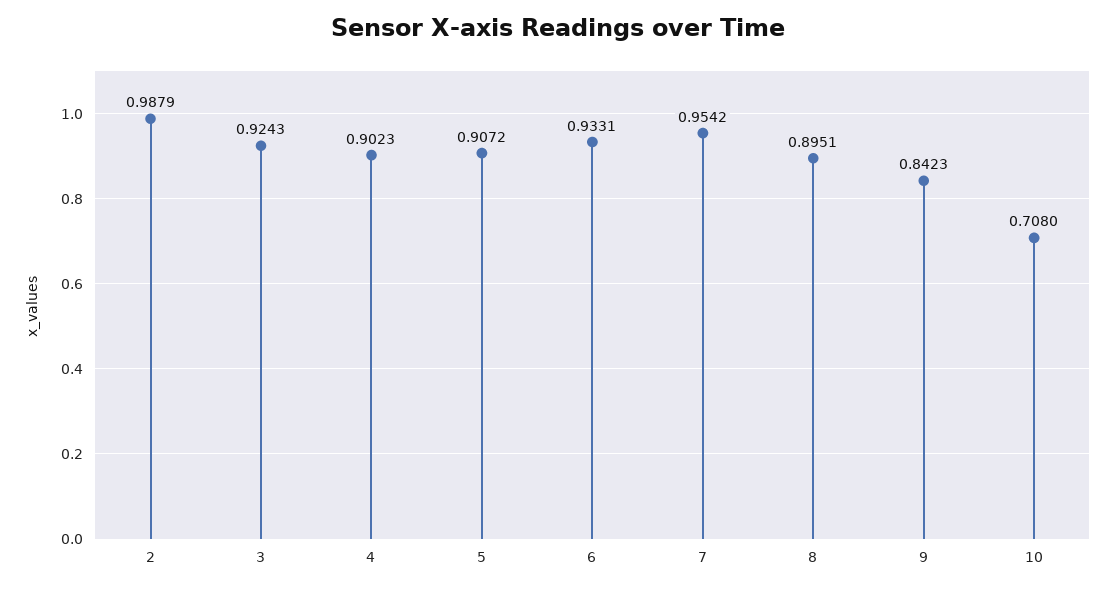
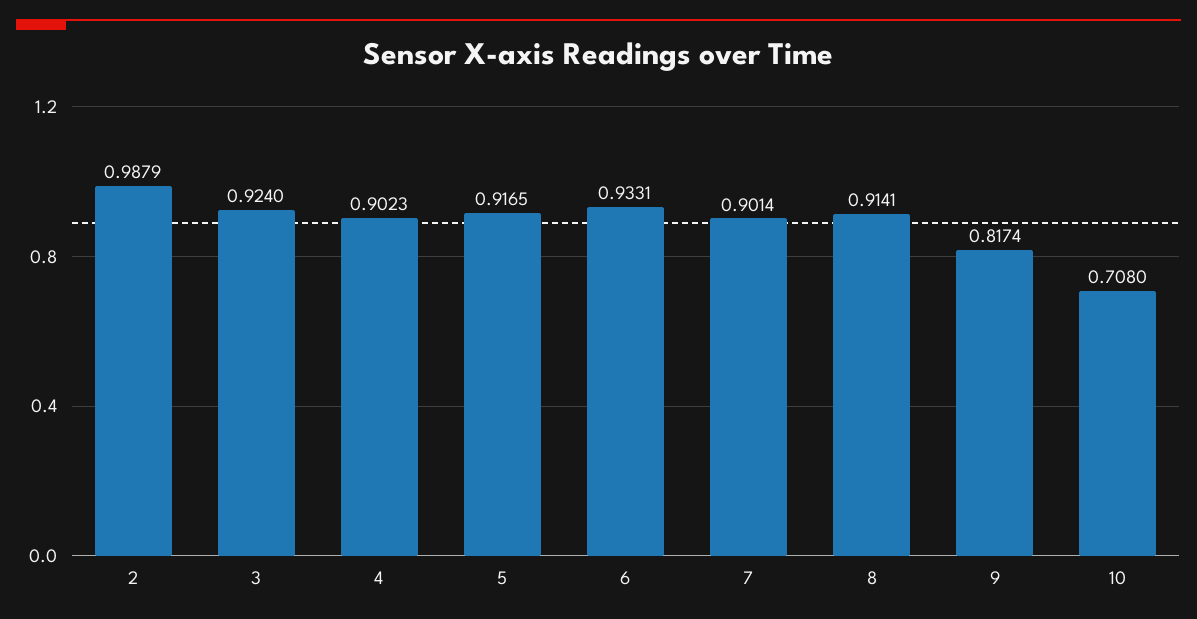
  {
    "2": 0.9879,
-   "3": 0.9243,
+   "3": 0.924,
    "4": 0.9023,
-   "5": 0.9072,
+   "5": 0.9165,
    "6": 0.9331,
-   "7": 0.9542,
+   "7": 0.9014,
-   "8": 0.8951,
+   "8": 0.9141,
-   "9": 0.8423,
+   "9": 0.8174,
    "10": 0.708
  }

